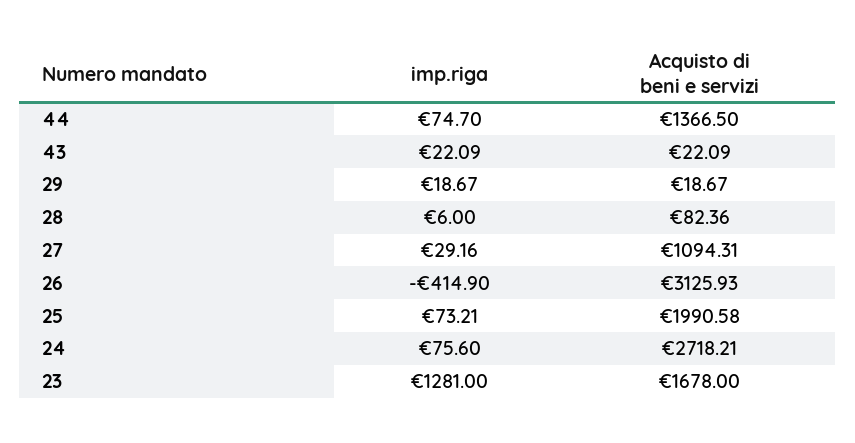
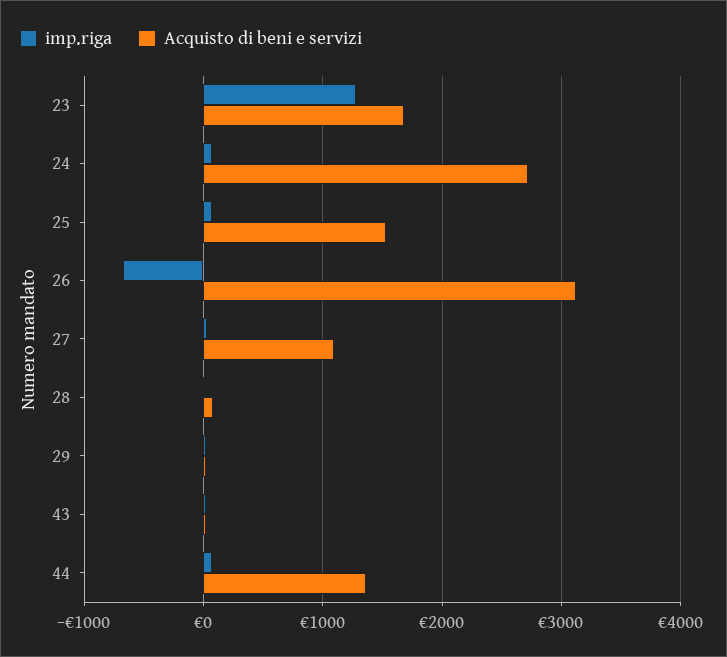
  {
    "imp.riga": {
      "44": 74.7,
      "43": 22.09,
      "29": 18.67,
      "28": 6,
      "27": 29.16,
-     "26": -414.9,
+     "26": -700,
      "25": 73.21,
      "24": 75.6,
      "23": 1281
    },
    "Acquisto di beni e servizi": {
      "44": 1366.5,
      "43": 22.09,
      "29": 18.67,
      "28": 82.36,
      "27": 1094.31,
      "26": 3125.93,
-     "25": 1990.58,
+     "25": 1500,
      "24": 2718.21,
      "23": 1678
    }
  }

